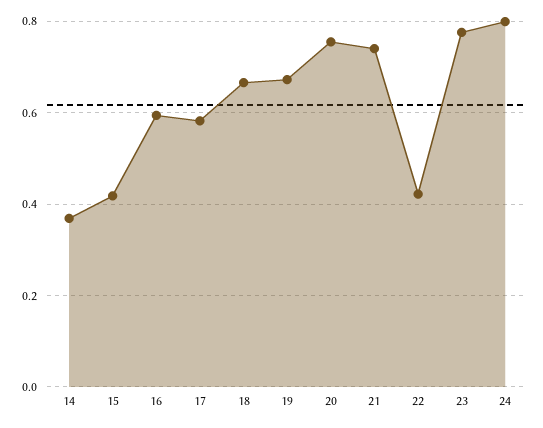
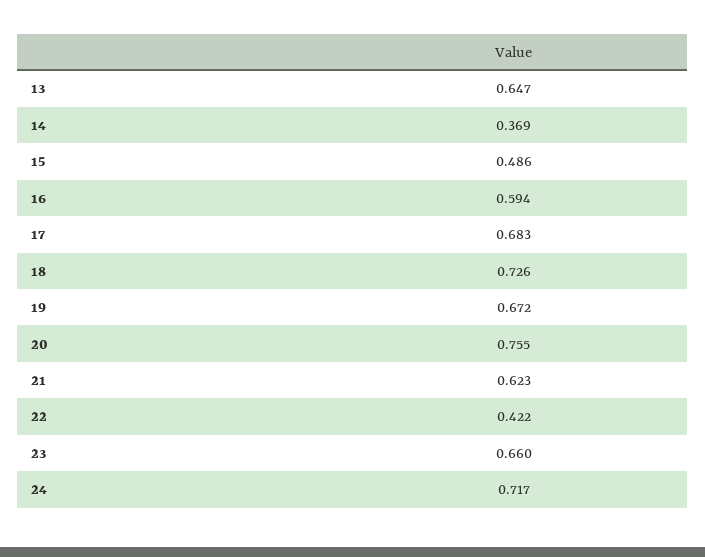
  {
    "14": 0.369,
-   "15": 0.42,
+   "15": 0.486,
    "16": 0.594,
-   "17": 0.58,
+   "17": 0.683,
-   "18": 0.66,
+   "18": 0.726,
    "19": 0.672,
    "20": 0.755,
-   "21": 0.74,
+   "21": 0.623,
    "22": 0.422,
-   "23": 0.78,
+   "23": 0.66,
-   "24": 0.8
+   "24": 0.717,
+   "13": 0.647
  }

